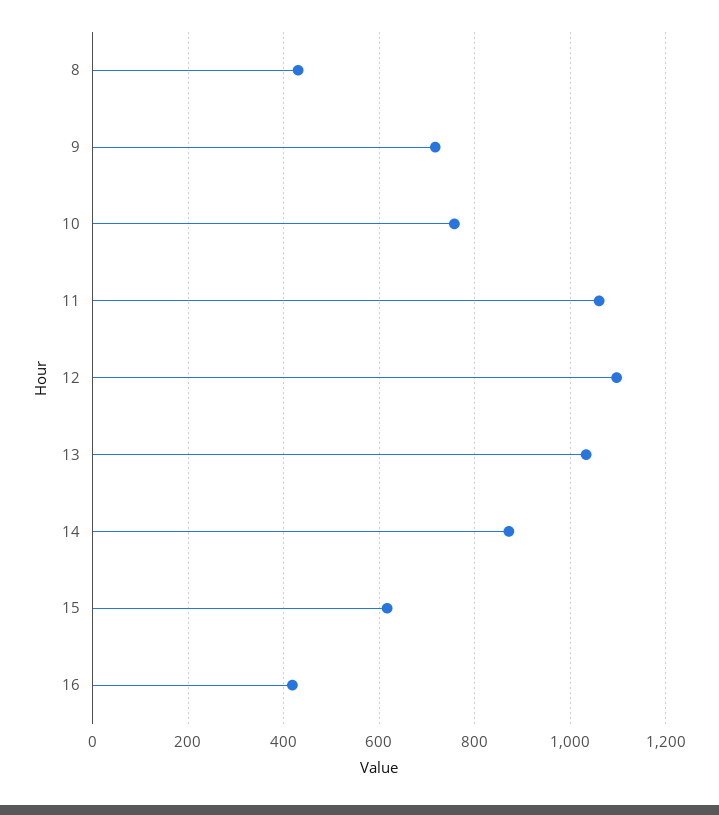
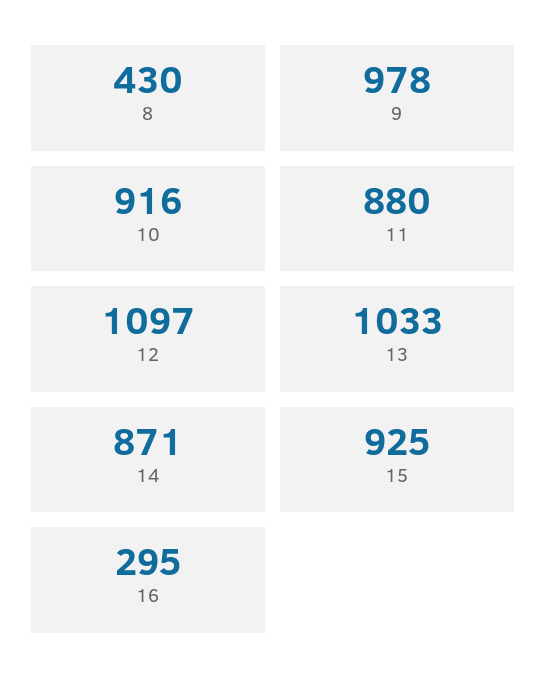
  {
    "8": 430,
-   "9": 720,
+   "9": 978,
-   "10": 760,
+   "10": 916,
-   "11": 1060,
+   "11": 880,
    "12": 1097,
    "13": 1033,
    "14": 871,
-   "15": 620,
+   "15": 925,
-   "16": 420
+   "16": 295
  }

